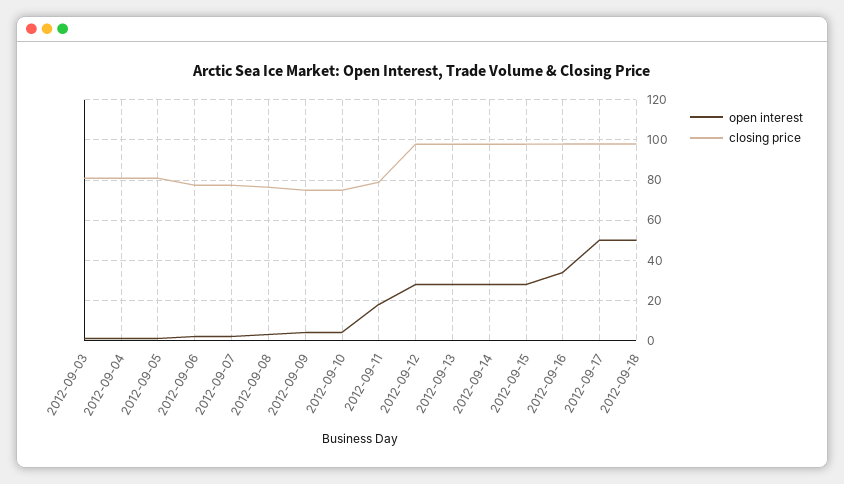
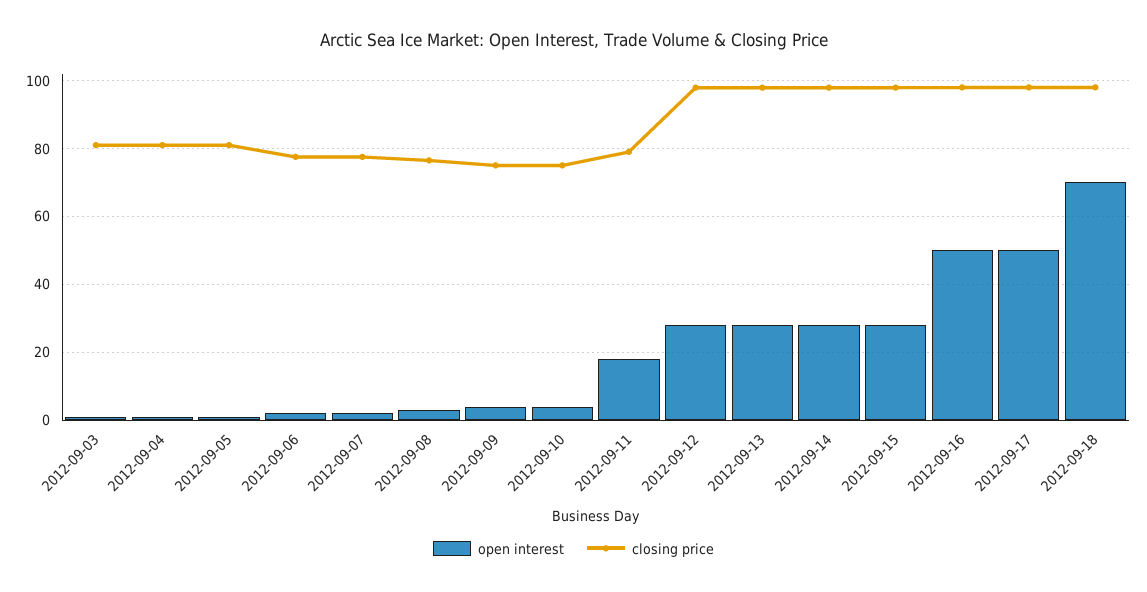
  {
    "open interest": {
      "2012-09-03": 2,
      "2012-09-04": 2,
      "2012-09-05": 2,
      "2012-09-06": 2,
      "2012-09-07": 2,
      "2012-09-08": 4,
      "2012-09-09": 4,
      "2012-09-10": 4,
      "2012-09-11": 18,
      "2012-09-12": 28,
      "2012-09-13": 28,
      "2012-09-14": 28,
      "2012-09-15": 28,
-     "2012-09-16": 35,
+     "2012-09-16": 50,
      "2012-09-17": 50,
-     "2012-09-18": 50
+     "2012-09-18": 70
    },
    "closing price": {
      "2012-09-03": 82,
      "2012-09-04": 82,
      "2012-09-05": 82,
      "2012-09-06": 78,
      "2012-09-07": 78,
      "2012-09-08": 76,
      "2012-09-09": 76,
      "2012-09-10": 76,
      "2012-09-11": 80,
      "2012-09-12": 98,
      "2012-09-13": 98,
      "2012-09-14": 98,
      "2012-09-15": 98,
      "2012-09-16": 98,
      "2012-09-17": 98,
      "2012-09-18": 98
    }
  }

